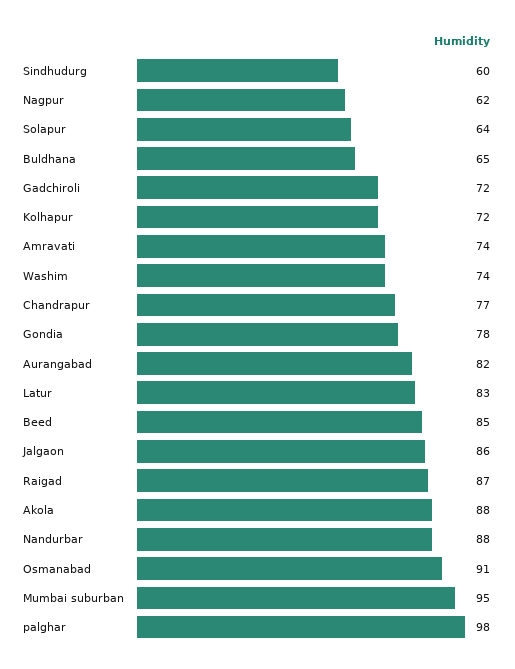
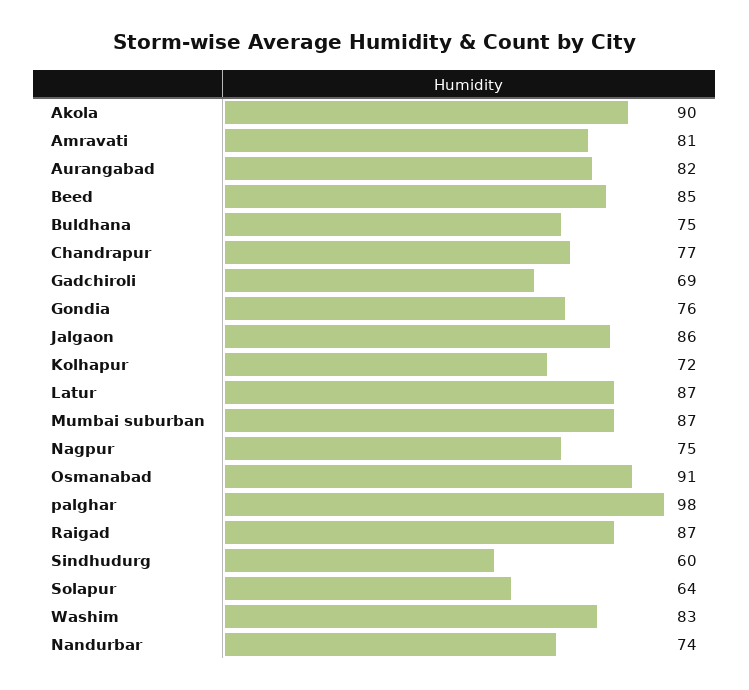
  {
    "Sindhudurg": 60,
-   "Nagpur": 62,
+   "Nagpur": 75,
    "Solapur": 64,
-   "Buldhana": 65,
+   "Buldhana": 75,
-   "Gadchiroli": 72,
+   "Gadchiroli": 69,
    "Kolhapur": 72,
-   "Amravati": 74,
+   "Amravati": 81,
-   "Washim": 74,
+   "Washim": 83,
    "Chandrapur": 77,
-   "Gondia": 78,
+   "Gondia": 76,
    "Aurangabad": 82,
-   "Latur": 83,
+   "Latur": 87,
    "Beed": 85,
    "Jalgaon": 86,
    "Raigad": 87,
-   "Akola": 88,
+   "Akola": 90,
-   "Nandurbar": 88,
+   "Nandurbar": 74,
    "Osmanabad": 91,
-   "Mumbai suburban": 95,
+   "Mumbai suburban": 87,
    "palghar": 98
  }

